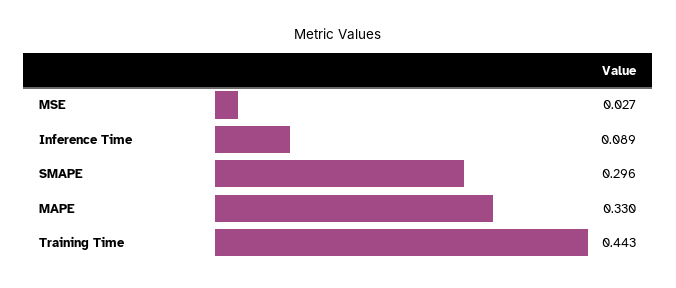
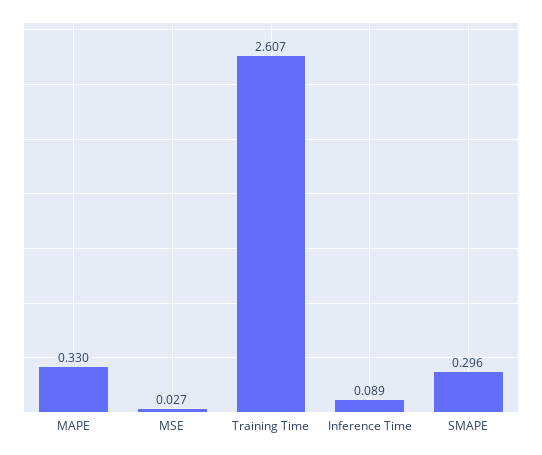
  {
    "MSE": 0.027,
    "Inference Time": 0.089,
    "SMAPE": 0.296,
    "MAPE": 0.33,
-   "Training Time": 0.443
+   "Training Time": 2.607
  }

